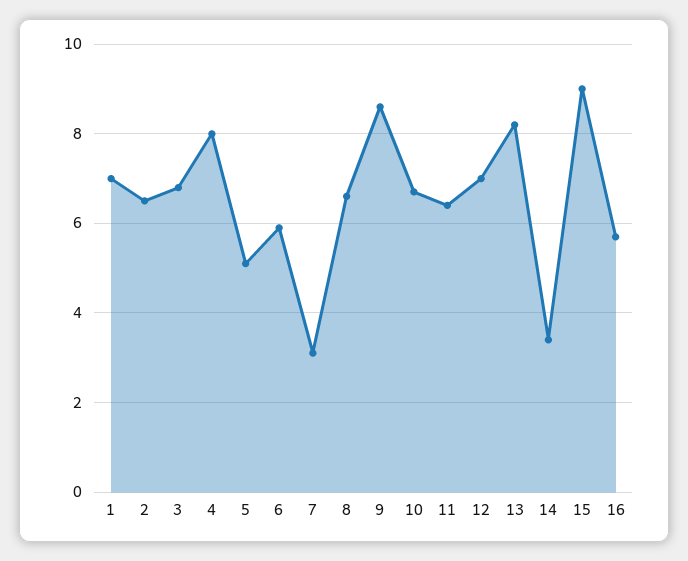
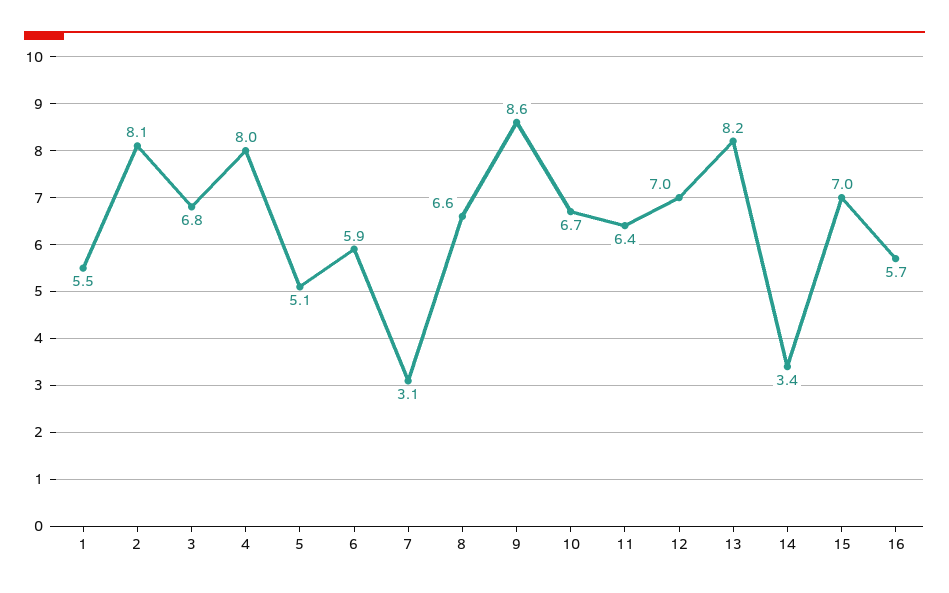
  {
-   "1": 7,
+   "1": 5.5,
-   "2": 6.5,
+   "2": 8.1,
    "3": 6.8,
    "4": 8,
    "5": 5.1,
    "6": 5.9,
    "7": 3.1,
    "8": 6.6,
    "9": 8.6,
    "10": 6.7,
    "11": 6.4,
    "12": 7,
    "13": 8.2,
    "14": 3.4,
-   "15": 9,
+   "15": 7,
    "16": 5.7
  }

